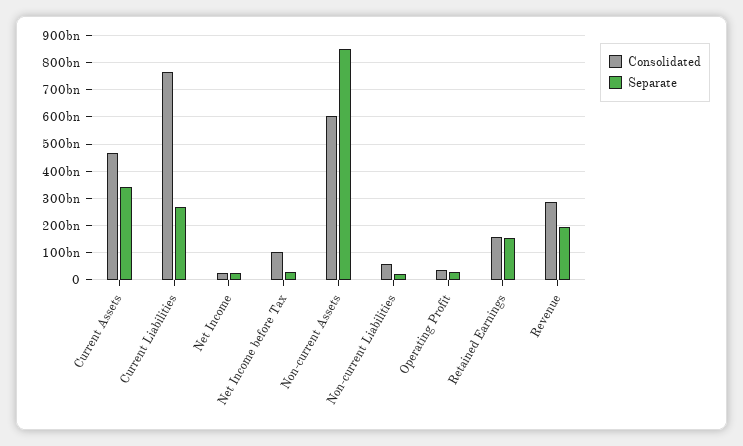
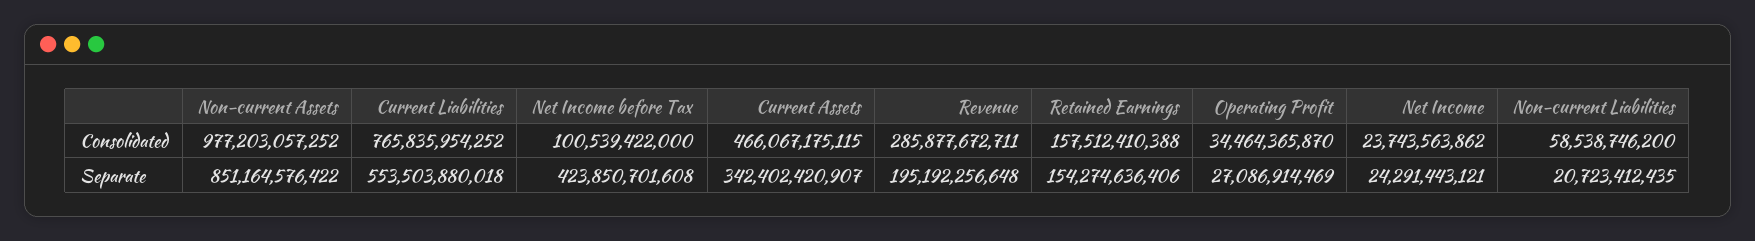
  {
    "Consolidated": {
      "Current Assets": 466067175115,
      "Current Liabilities": 765835954252,
      "Net Income": 23743563862,
      "Net Income before Tax": 100539422000,
-     "Non-current Assets": 600000000000,
+     "Non-current Assets": 977203057252,
      "Non-current Liabilities": 58538746200,
      "Operating Profit": 34464365870,
      "Retained Earnings": 157512410388,
      "Revenue": 285877672711
    },
    "Separate": {
      "Current Assets": 342402420907,
-     "Current Liabilities": 275000000000,
+     "Current Liabilities": 553503880018,
      "Net Income": 24291443121,
-     "Net Income before Tax": 25000000000,
+     "Net Income before Tax": 423850701608,
      "Non-current Assets": 851164576422,
      "Non-current Liabilities": 20723412435,
      "Operating Profit": 27086914469,
      "Retained Earnings": 154274636406,
      "Revenue": 195192256648
    }
  }

